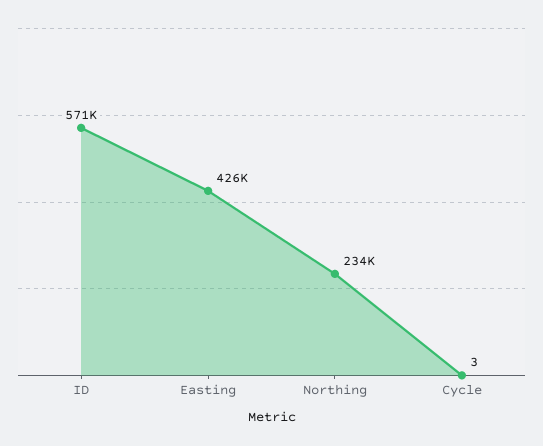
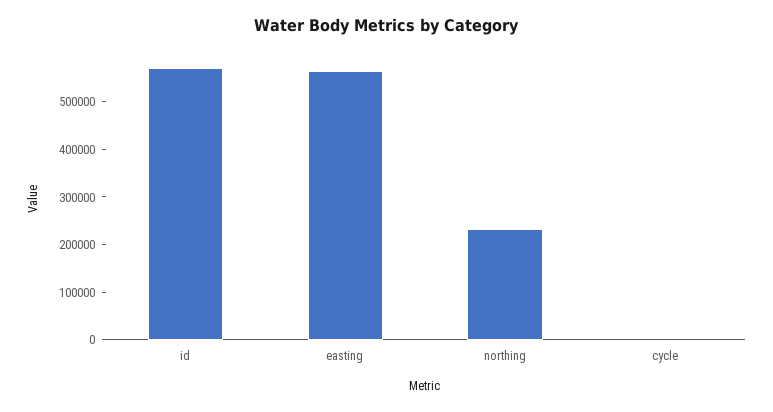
  {
    "ID": 571000,
-   "Easting": 426000,
+   "Easting": 560000,
    "Northing": 234000,
    "Cycle": 3
  }

